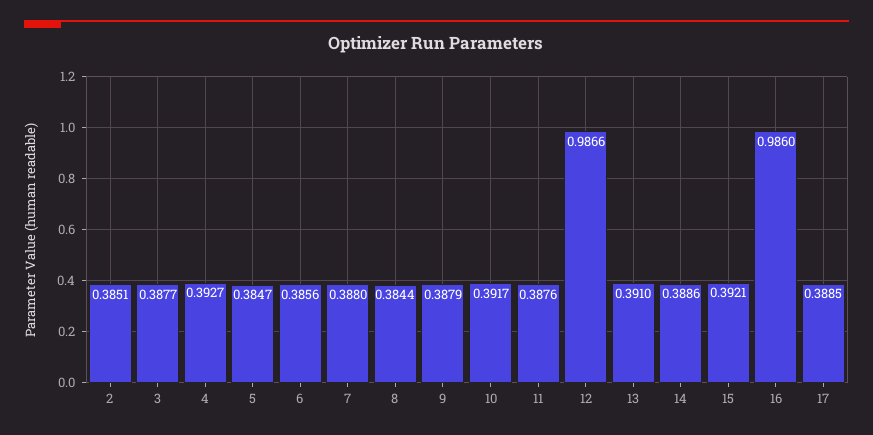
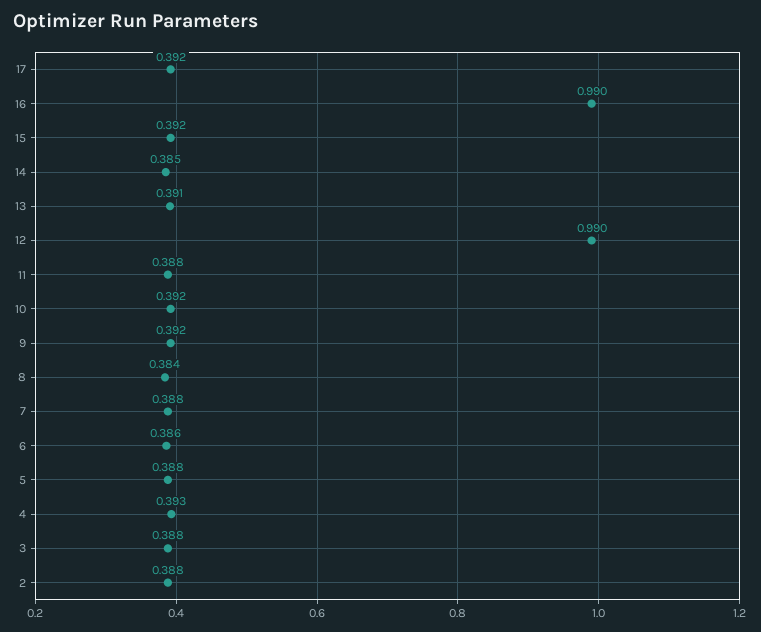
  {
-   "2": 0.3851,
+   "2": 0.388,
    "3": 0.3877,
    "4": 0.3927,
-   "5": 0.3847,
+   "5": 0.388,
    "6": 0.3856,
    "7": 0.388,
    "8": 0.3844,
-   "9": 0.3879,
+   "9": 0.392,
    "10": 0.3917,
    "11": 0.3876,
-   "12": 0.9866,
+   "12": 0.99,
    "13": 0.391,
-   "14": 0.3886,
+   "14": 0.385,
    "15": 0.3921,
-   "16": 0.986,
+   "16": 0.99,
-   "17": 0.3885
+   "17": 0.392
  }

